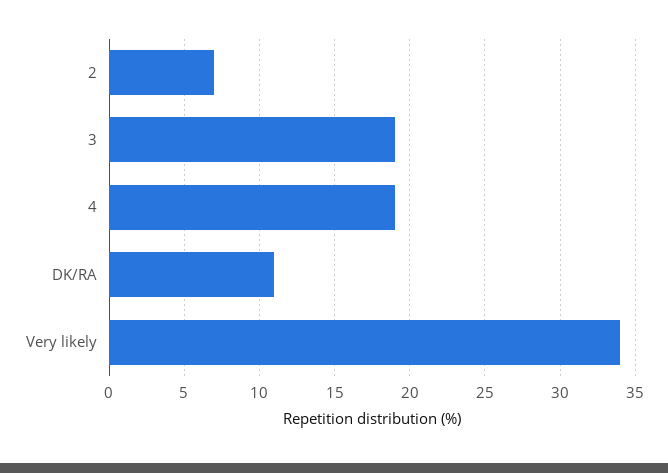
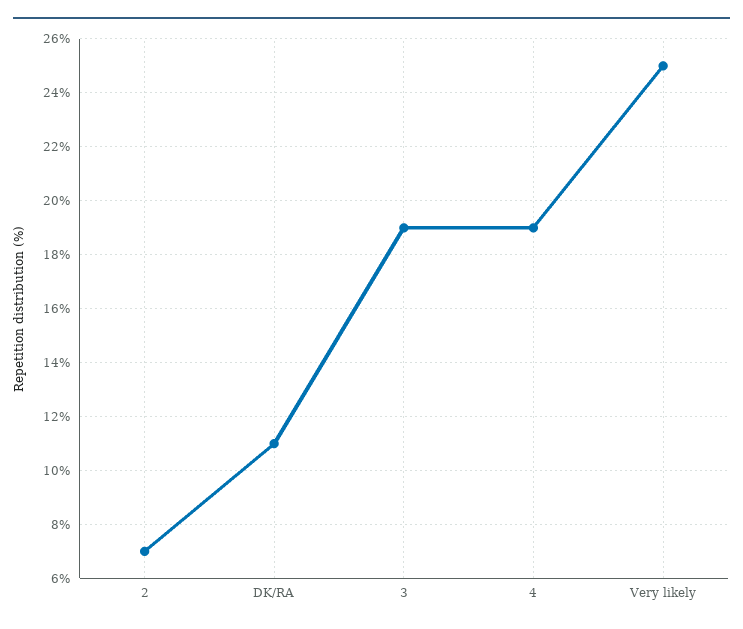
  {
    "2": 7,
    "3": 19,
    "4": 19,
    "DK/RA": 11,
-   "Very likely": 34
+   "Very likely": 25
  }

